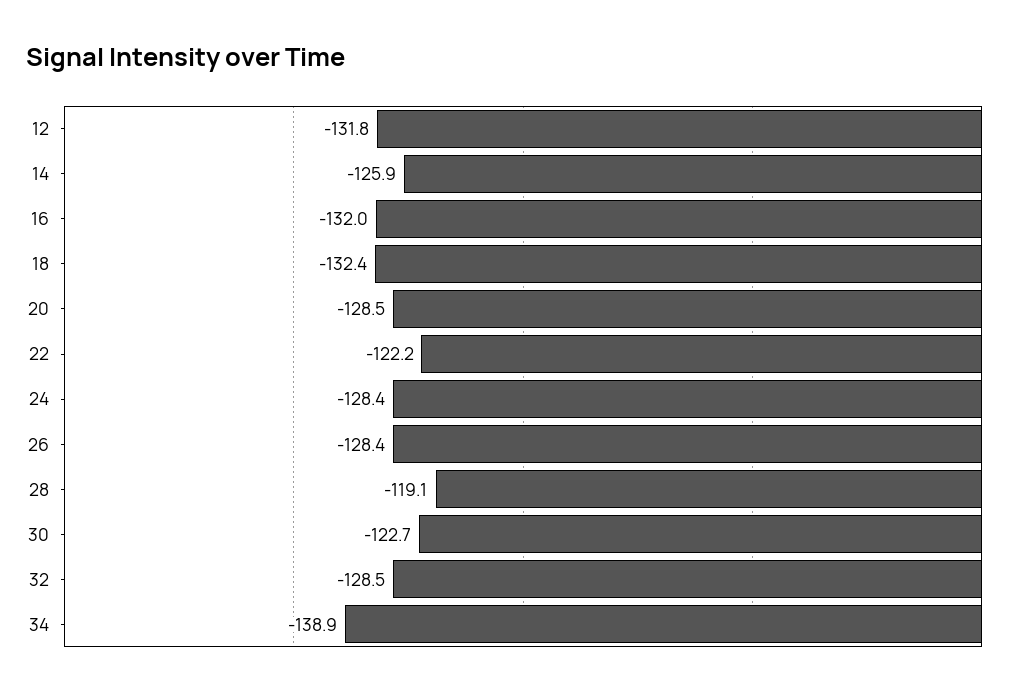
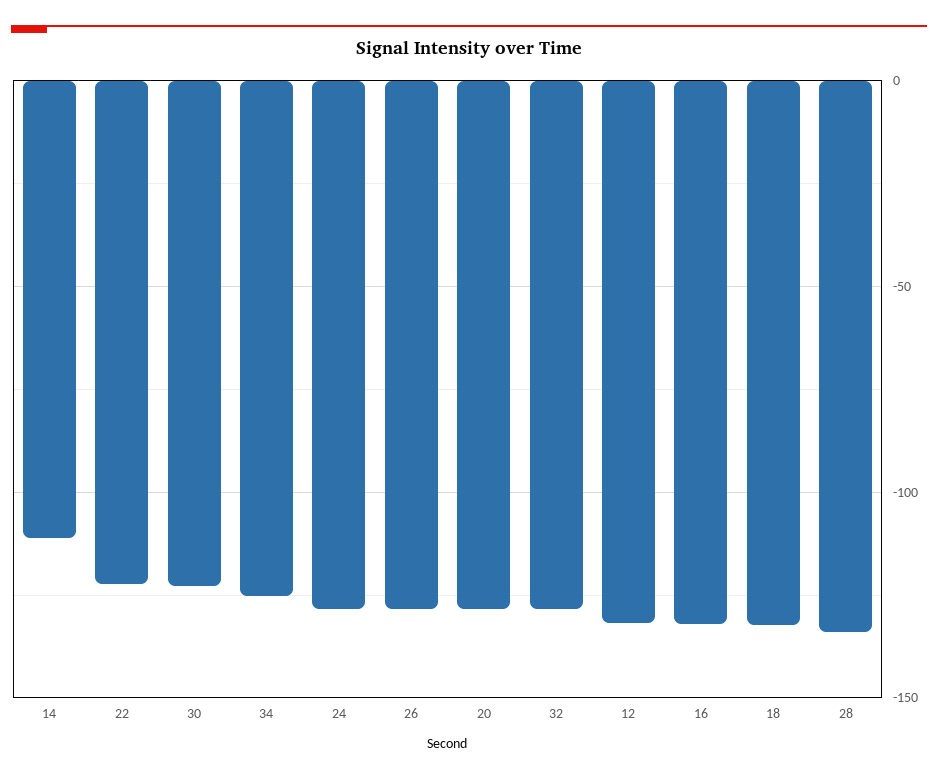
  {
    "12": -131.8,
-   "14": -125.9,
+   "14": -110,
    "16": -132,
    "18": -132.4,
    "20": -128.5,
    "22": -122.2,
    "24": -128.4,
    "26": -128.4,
-   "28": -119.1,
+   "28": -135,
    "30": -122.7,
    "32": -128.5,
-   "34": -138.9
+   "34": -125
  }

